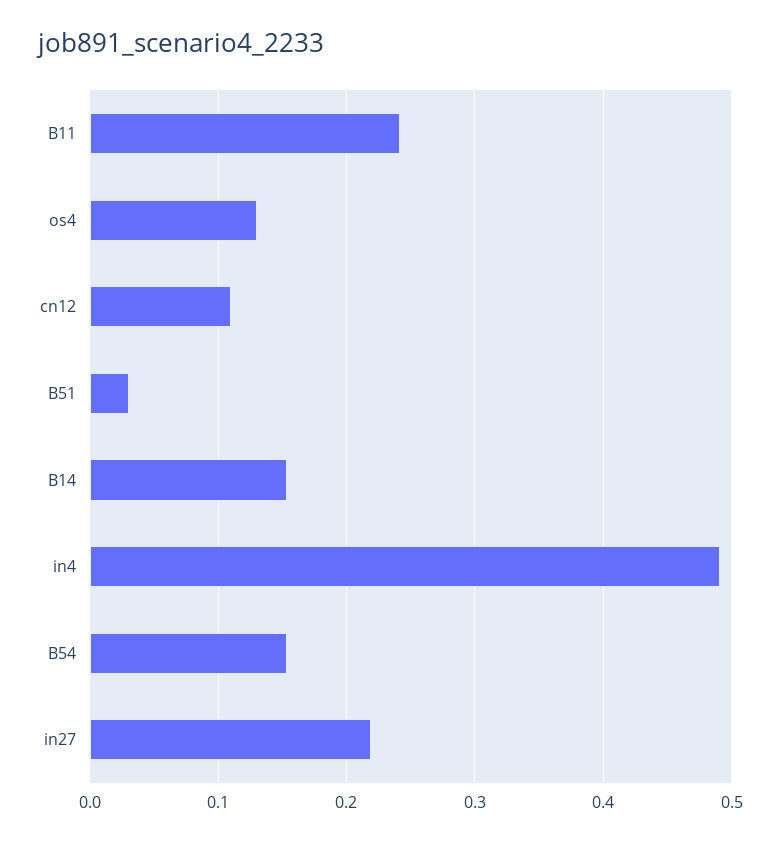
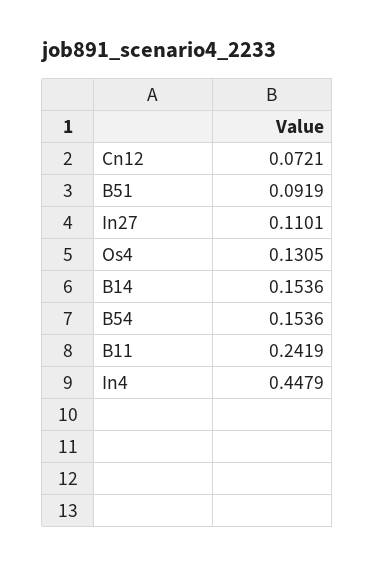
  {
    "B11": 0.2419,
    "os4": 0.1305,
-   "cn12": 0.11,
+   "cn12": 0.0721,
-   "B51": 0.03,
+   "B51": 0.0919,
    "B14": 0.1536,
-   "in4": 0.49,
+   "in4": 0.4479,
    "B54": 0.1536,
-   "in27": 0.22
+   "in27": 0.1101
  }

